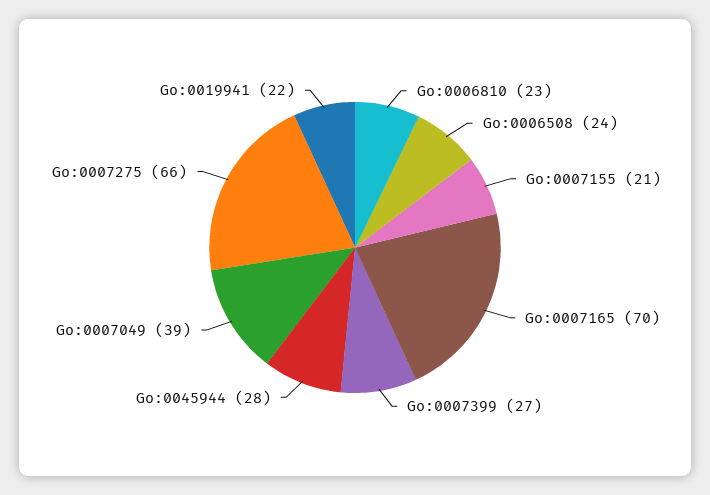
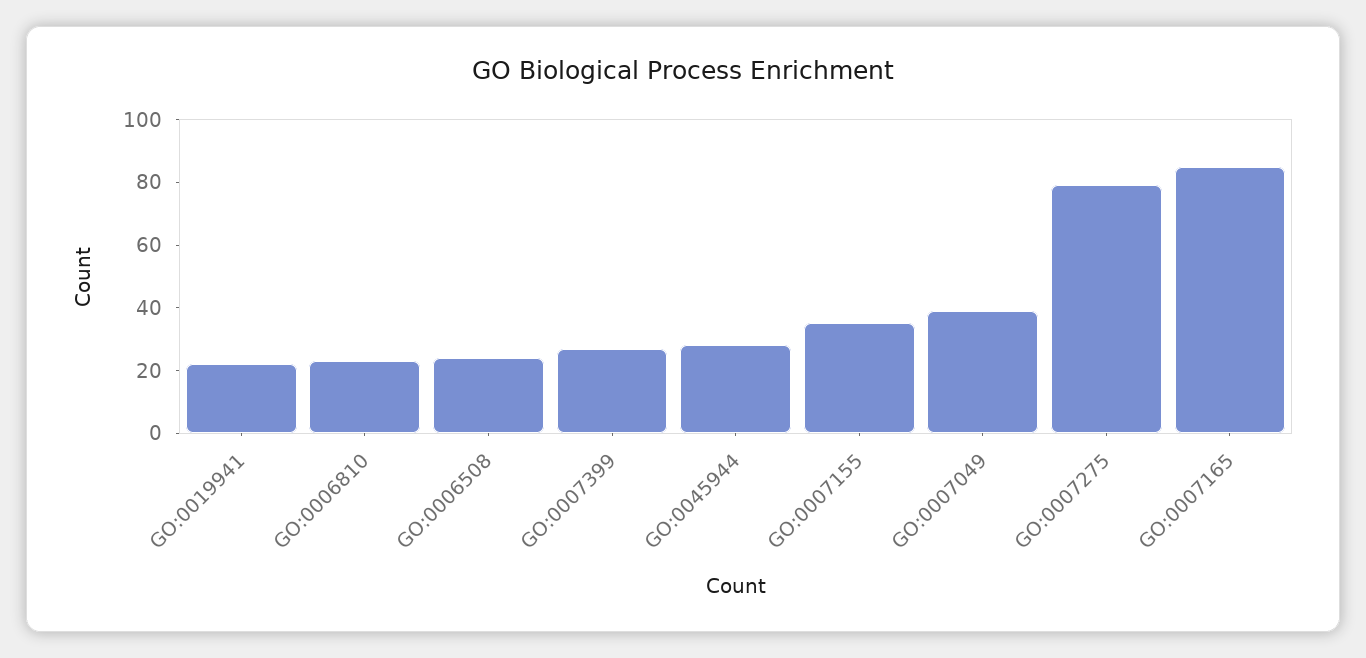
  {
    "Go:0006810": 23,
    "Go:0006508": 24,
-   "Go:0007155": 21,
+   "Go:0007155": 35,
-   "Go:0007165": 70,
+   "Go:0007165": 85,
    "Go:0007399": 27,
    "Go:0045944": 28,
    "Go:0007049": 39,
-   "Go:0007275": 66,
+   "Go:0007275": 80,
    "Go:0019941": 22
  }

